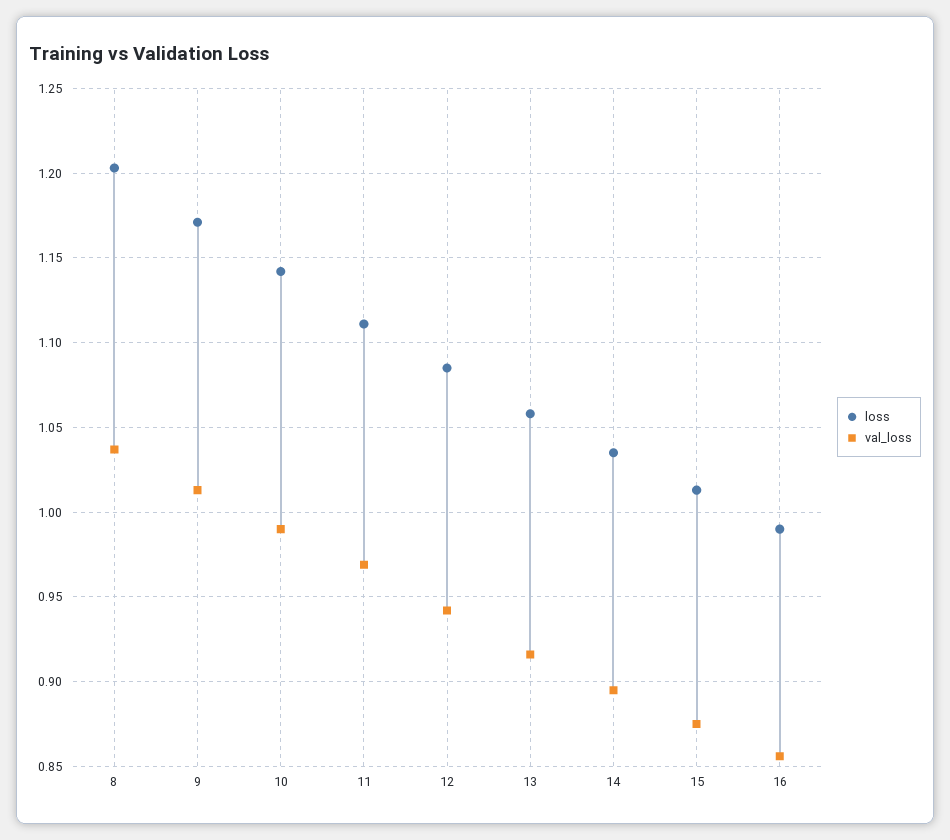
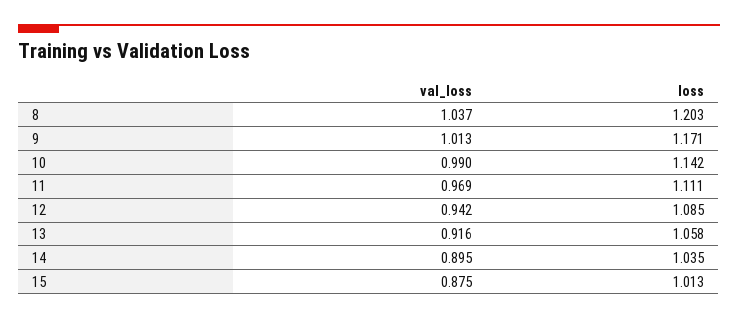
  {
    "loss": {
      "8": 1.203,
      "9": 1.171,
      "10": 1.142,
      "11": 1.111,
      "12": 1.085,
      "13": 1.058,
      "14": 1.035,
-     "15": 1.013,
+     "15": 1.013
-     "16": 0.99
    },
    "val_loss": {
      "8": 1.037,
      "9": 1.013,
      "10": 0.99,
      "11": 0.969,
      "12": 0.942,
      "13": 0.916,
      "14": 0.895,
-     "15": 0.875,
+     "15": 0.875
-     "16": 0.855
    }
  }

